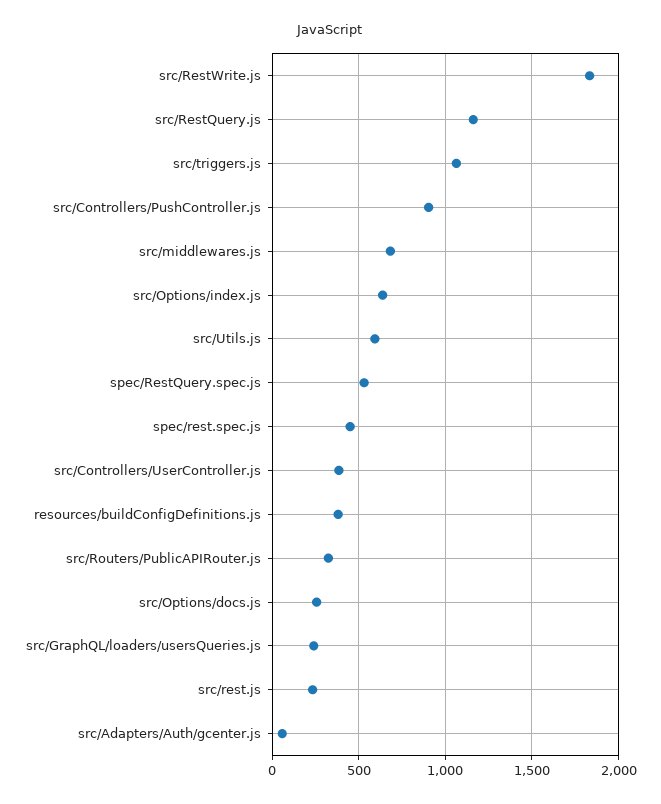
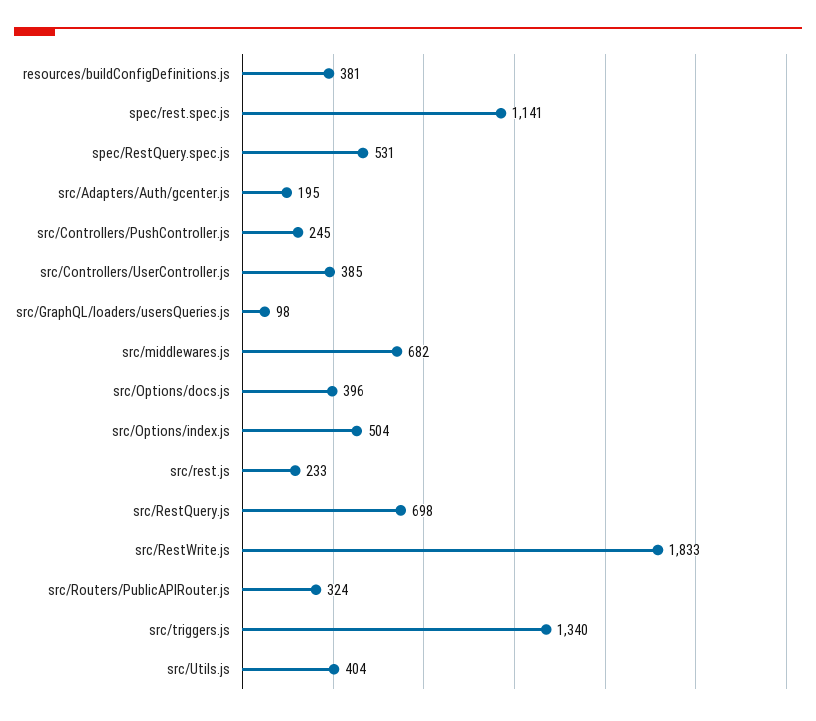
  {
    "src/RestWrite.js": 1833,
-   "src/RestQuery.js": 1150,
+   "src/RestQuery.js": 698,
-   "src/triggers.js": 1050,
+   "src/triggers.js": 1340,
-   "src/Controllers/PushController.js": 900,
+   "src/Controllers/PushController.js": 245,
    "src/middlewares.js": 682,
-   "src/Options/index.js": 650,
+   "src/Options/index.js": 504,
-   "src/Utils.js": 600,
+   "src/Utils.js": 404,
    "spec/RestQuery.spec.js": 531,
-   "spec/rest.spec.js": 450,
+   "spec/rest.spec.js": 1141,
    "src/Controllers/UserController.js": 385,
    "resources/buildConfigDefinitions.js": 381,
    "src/Routers/PublicAPIRouter.js": 324,
-   "src/Options/docs.js": 250,
+   "src/Options/docs.js": 396,
-   "src/GraphQL/loaders/usersQueries.js": 250,
+   "src/GraphQL/loaders/usersQueries.js": 98,
    "src/rest.js": 233,
-   "src/Adapters/Auth/gcenter.js": 50
+   "src/Adapters/Auth/gcenter.js": 195
  }

